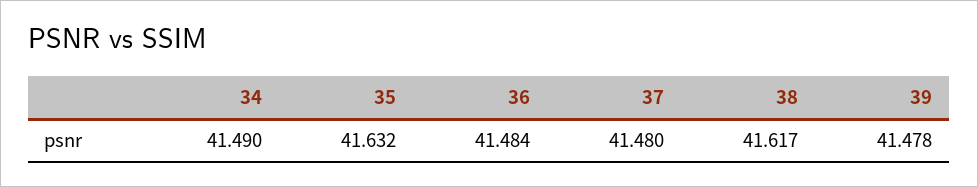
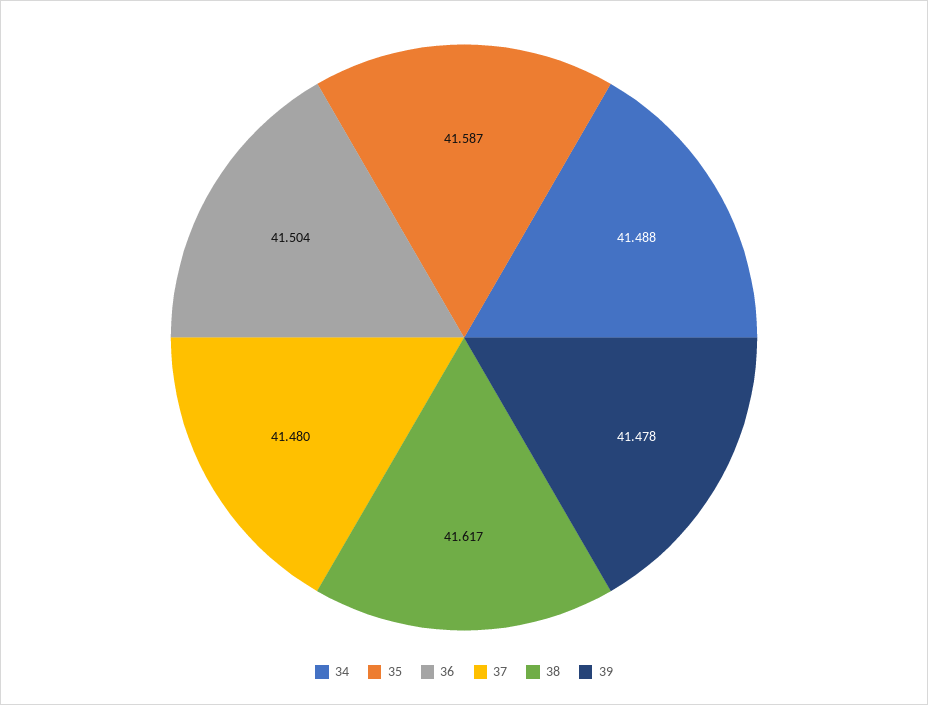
  {
-   "34": 41.49,
+   "34": 41.488,
-   "35": 41.632,
+   "35": 41.587,
-   "36": 41.484,
+   "36": 41.504,
    "37": 41.48,
    "38": 41.617,
    "39": 41.478
  }

